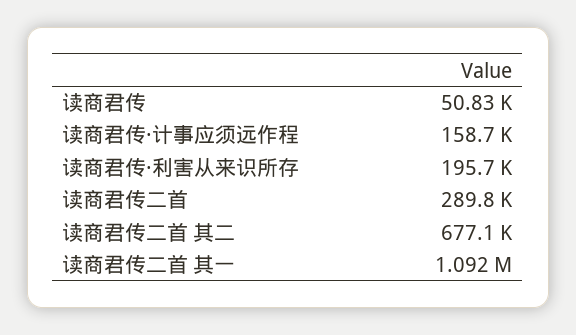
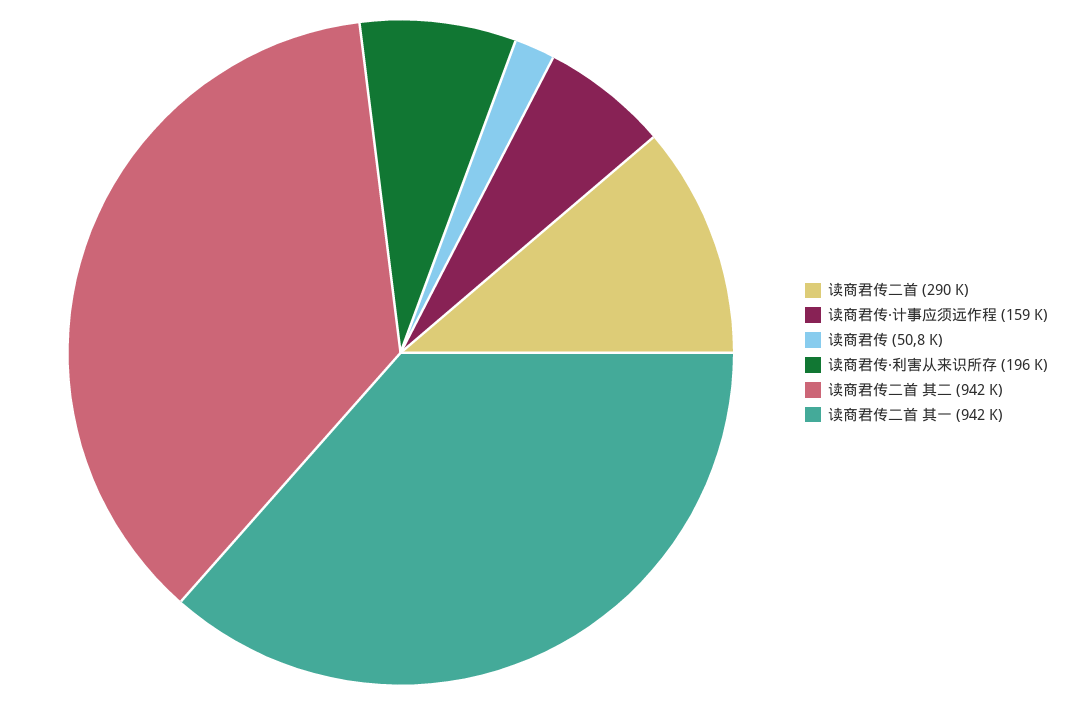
  {
    "读商君传": 50830,
    "读商君传·计事应须远作程": 158700,
    "读商君传·利害从来识所存": 195700,
    "读商君传二首": 289800,
-   "读商君传二首 其二": 677100,
+   "读商君传二首 其二": 942000,
-   "读商君传二首 其一": 1092000
+   "读商君传二首 其一": 942000
  }

